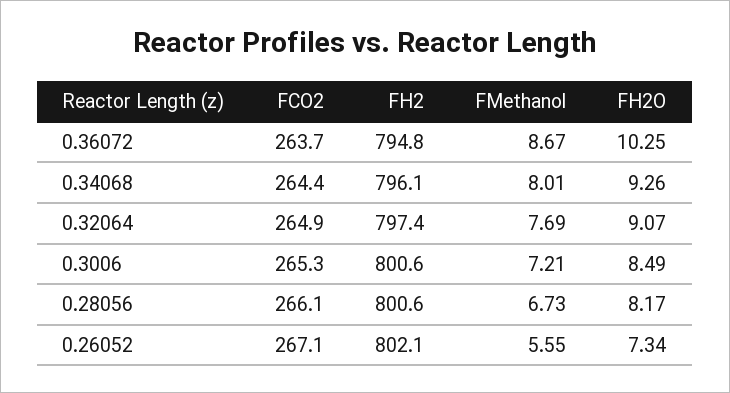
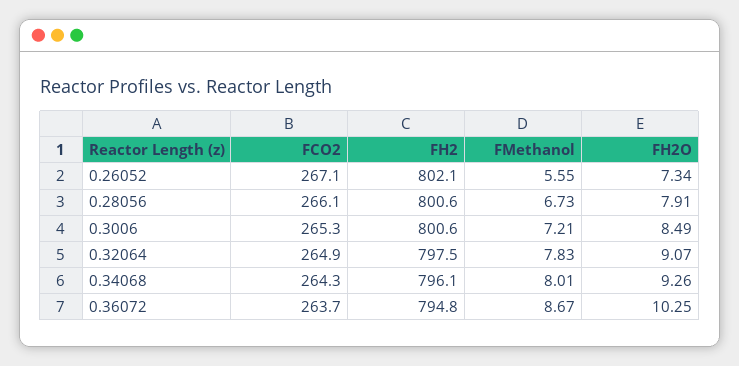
  {
    "FCO2": {
      "0.36072": 263.7,
-     "0.34068": 264.4,
+     "0.34068": 264.3,
      "0.32064": 264.9,
      "0.3006": 265.3,
      "0.28056": 266.1,
      "0.26052": 267.1
    },
    "FH2": {
      "0.36072": 794.8,
      "0.34068": 796.1,
-     "0.32064": 797.4,
+     "0.32064": 797.5,
      "0.3006": 800.6,
      "0.28056": 800.6,
      "0.26052": 802.1
    },
    "FMethanol": {
      "0.36072": 8.67,
      "0.34068": 8.01,
-     "0.32064": 7.69,
+     "0.32064": 7.83,
      "0.3006": 7.21,
      "0.28056": 6.73,
      "0.26052": 5.55
    },
    "FH2O": {
      "0.36072": 10.25,
      "0.34068": 9.26,
      "0.32064": 9.07,
      "0.3006": 8.49,
-     "0.28056": 8.17,
+     "0.28056": 7.91,
      "0.26052": 7.34
    }
  }

